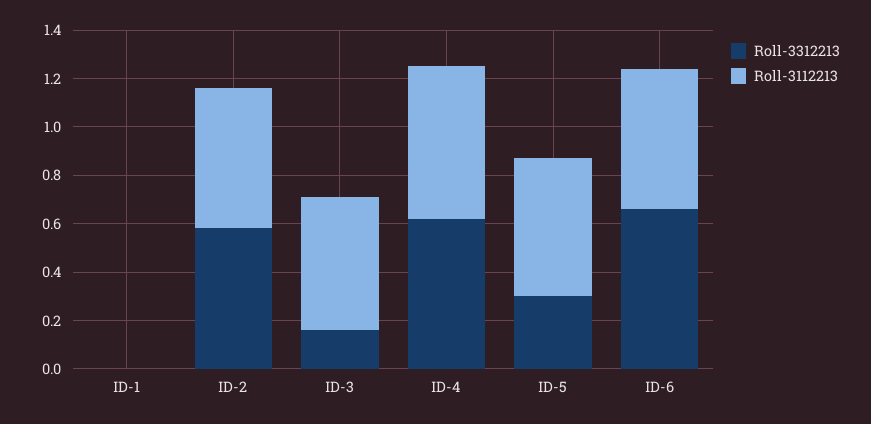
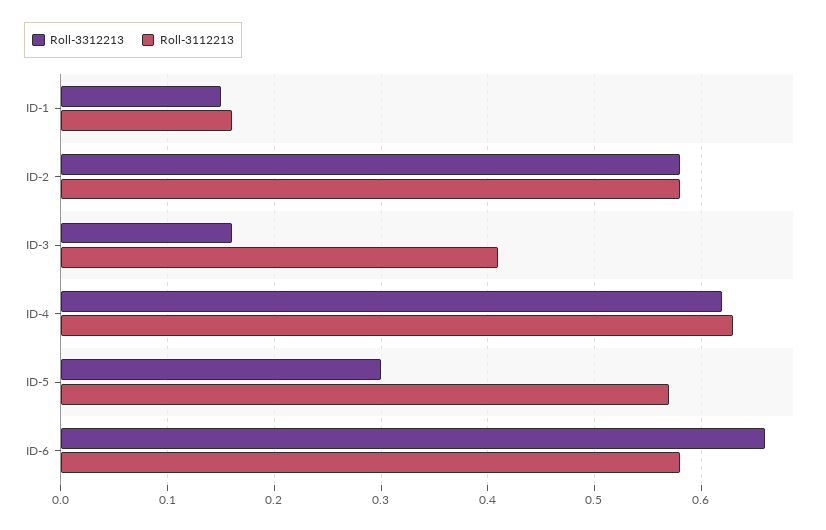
  {
    "Roll-3312213": {
-     "ID-1": 0,
+     "ID-1": 0.15,
      "ID-2": 0.58,
      "ID-3": 0.16,
      "ID-4": 0.62,
      "ID-5": 0.3,
      "ID-6": 0.66
    },
    "Roll-3112213": {
-     "ID-1": 0,
+     "ID-1": 0.16,
      "ID-2": 0.58,
-     "ID-3": 0.55,
+     "ID-3": 0.41,
      "ID-4": 0.63,
      "ID-5": 0.57,
      "ID-6": 0.58
    }
  }

